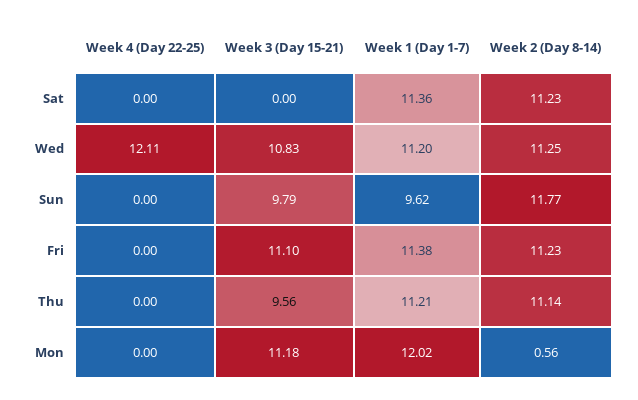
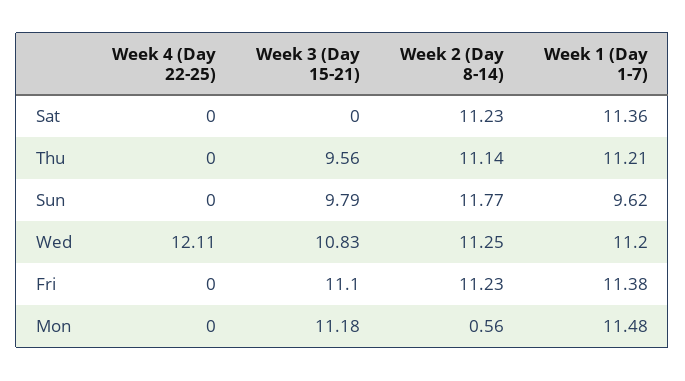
  {
    "Week 4 (Day 22-25)": {
      "Sat": 0,
      "Wed": 12.11,
      "Sun": 0,
      "Fri": 0,
      "Thu": 0,
      "Mon": 0
    },
    "Week 3 (Day 15-21)": {
      "Sat": 0,
      "Wed": 10.83,
      "Sun": 9.79,
      "Fri": 11.1,
      "Thu": 9.56,
      "Mon": 11.18
    },
    "Week 1 (Day 1-7)": {
      "Sat": 11.36,
      "Wed": 11.2,
      "Sun": 9.62,
      "Fri": 11.38,
      "Thu": 11.21,
-     "Mon": 12.02
+     "Mon": 11.48
    },
    "Week 2 (Day 8-14)": {
      "Sat": 11.23,
      "Wed": 11.25,
      "Sun": 11.77,
      "Fri": 11.23,
      "Thu": 11.14,
      "Mon": 0.56
    }
  }

